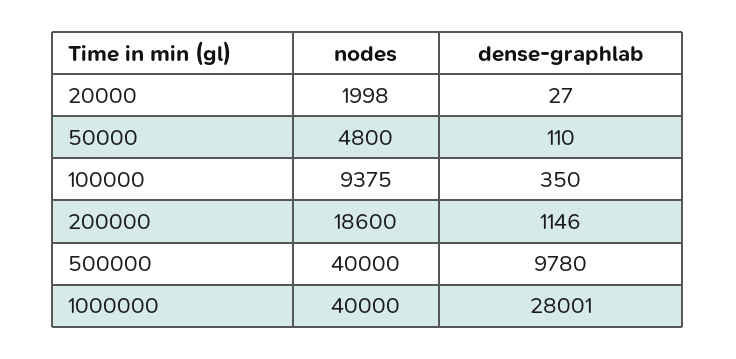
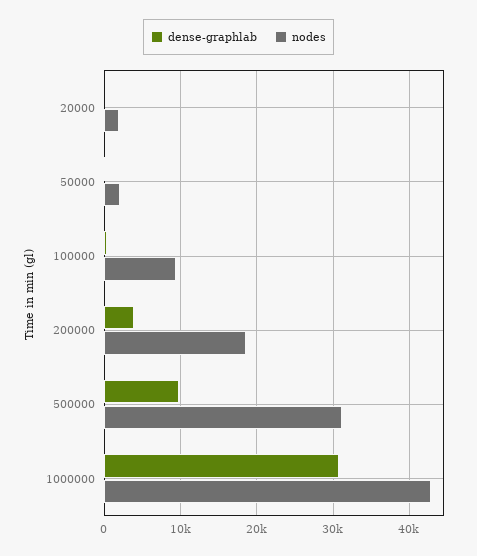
  {
    "nodes": {
      "20000": 1998,
-     "50000": 4800,
+     "50000": 2000,
      "100000": 9375,
      "200000": 18600,
-     "500000": 40000,
+     "500000": 31000,
-     "1000000": 40000
+     "1000000": 43000
    },
    "dense-graphlab": {
      "20000": 27,
      "50000": 110,
      "100000": 350,
-     "200000": 1146,
+     "200000": 4000,
      "500000": 9780,
-     "1000000": 28001
+     "1000000": 31000
    }
  }

